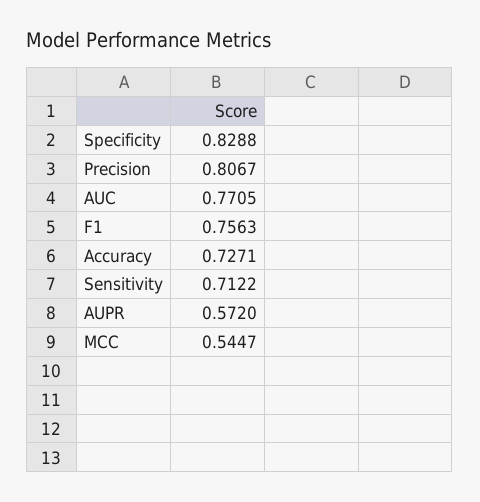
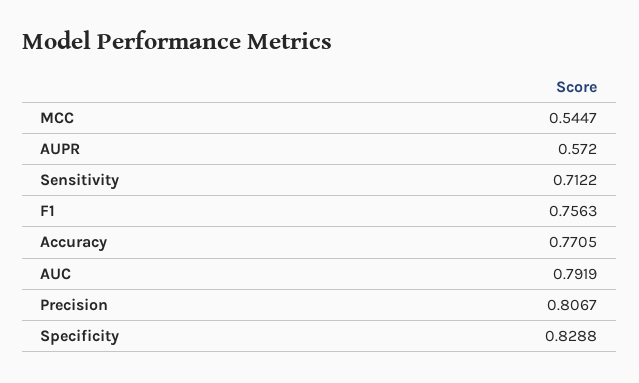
  {
    "Specificity": 0.8288,
    "Precision": 0.8067,
-   "AUC": 0.7705,
+   "AUC": 0.7919,
    "F1": 0.7563,
-   "Accuracy": 0.7271,
+   "Accuracy": 0.7705,
    "Sensitivity": 0.7122,
    "AUPR": 0.572,
    "MCC": 0.5447
  }

